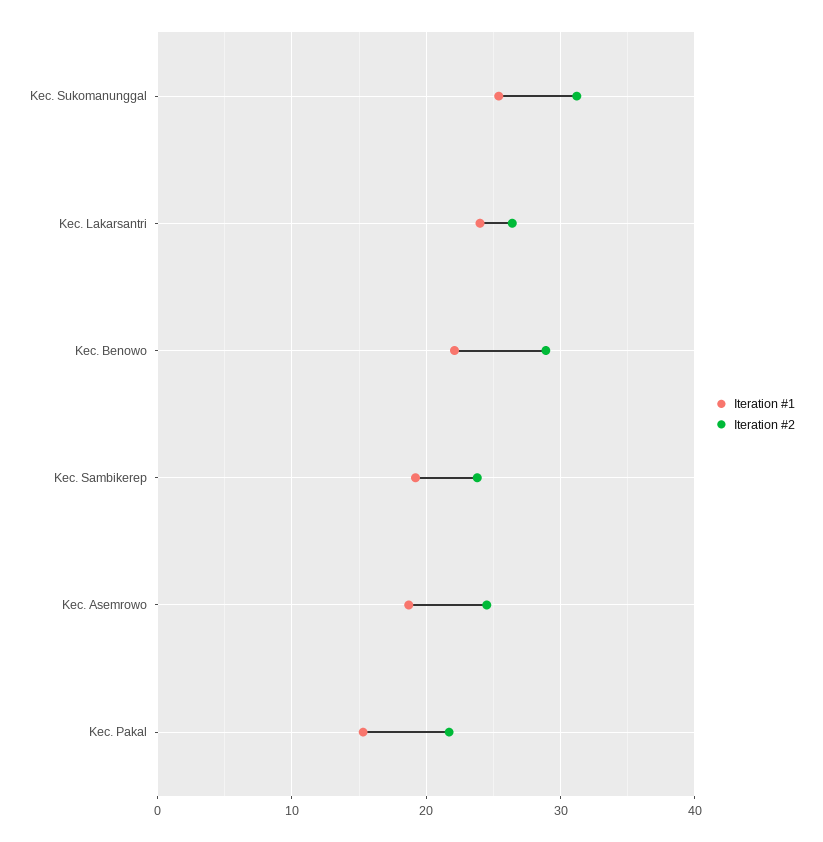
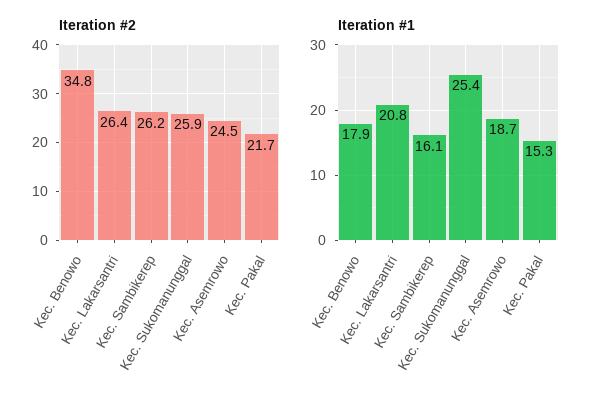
  {
    "Iteration #1": {
      "Kec. Sukomanunggal": 25.4,
-     "Kec. Lakarsantri": 24,
+     "Kec. Lakarsantri": 20.8,
-     "Kec. Benowo": 22,
+     "Kec. Benowo": 17.9,
-     "Kec. Sambikerep": 19,
+     "Kec. Sambikerep": 16.1,
      "Kec. Asemrowo": 18.7,
      "Kec. Pakal": 15.3
    },
    "Iteration #2": {
-     "Kec. Sukomanunggal": 31,
+     "Kec. Sukomanunggal": 25.9,
      "Kec. Lakarsantri": 26.4,
-     "Kec. Benowo": 29,
+     "Kec. Benowo": 34.8,
-     "Kec. Sambikerep": 24,
+     "Kec. Sambikerep": 26.2,
      "Kec. Asemrowo": 24.5,
      "Kec. Pakal": 21.7
    }
  }

